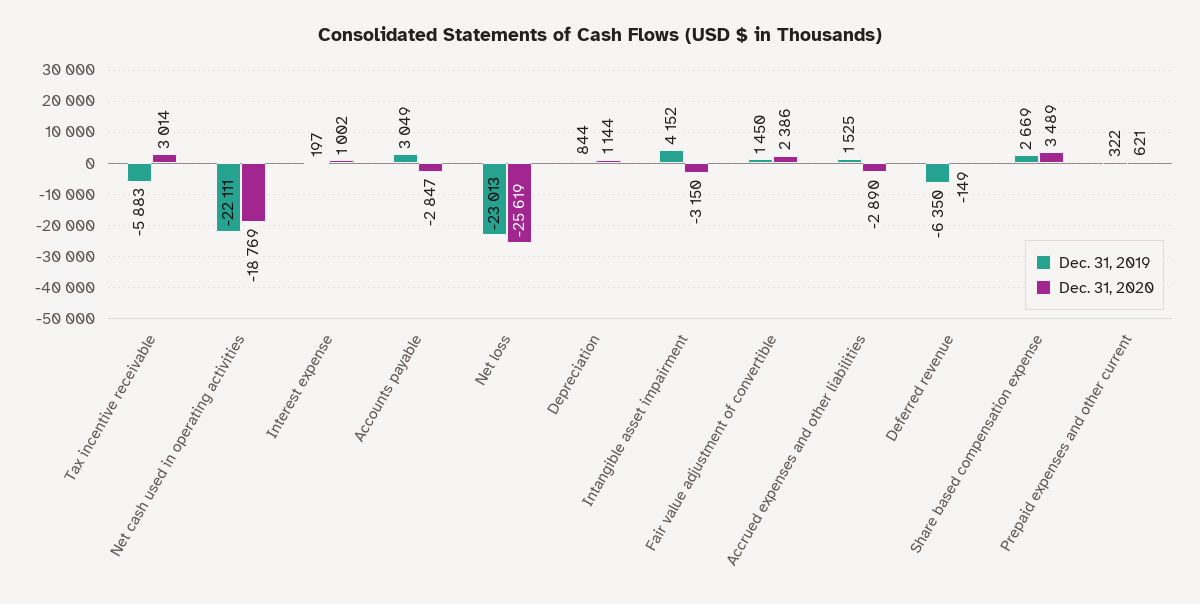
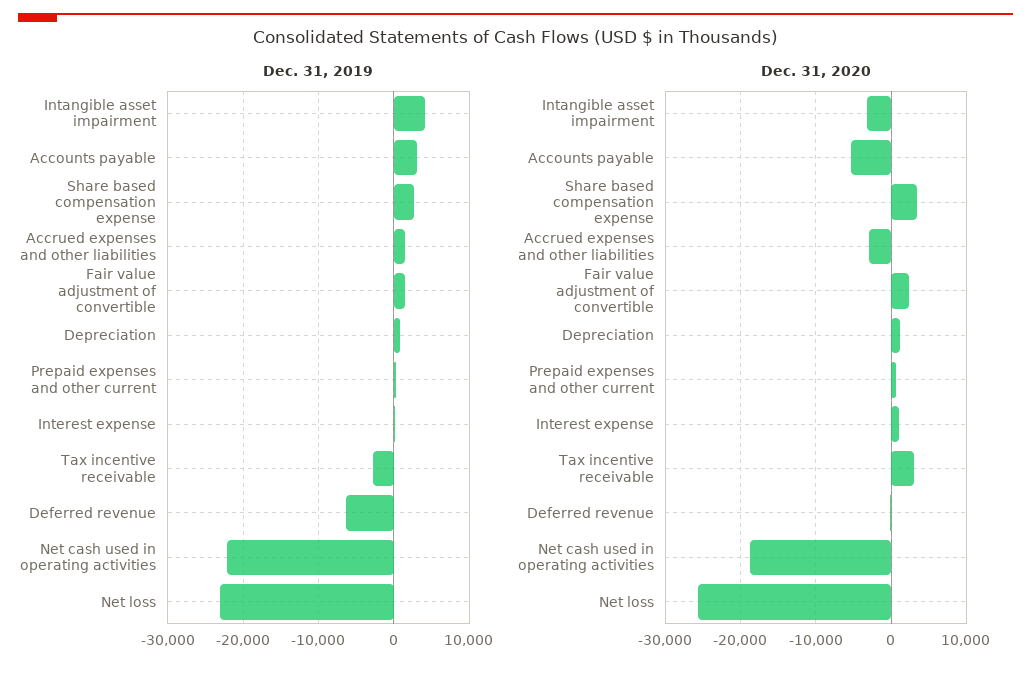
  {
    "Dec. 31, 2019": {
-     "Tax incentive receivable": -5883,
+     "Tax incentive receivable": -3000,
      "Net cash used in operating activities": -22111,
      "Interest expense": 197,
      "Accounts payable": 3049,
      "Net loss": -23013,
      "Depreciation": 844,
      "Intangible asset impairment": 4152,
      "Fair value adjustment of convertible": 1450,
      "Accrued expenses and other liabilities": 1525,
      "Deferred revenue": -6350,
      "Share based compensation expense": 2669,
      "Prepaid expenses and other current": 322
    },
    "Dec. 31, 2020": {
      "Tax incentive receivable": 3014,
      "Net cash used in operating activities": -18769,
      "Interest expense": 1002,
-     "Accounts payable": -2847,
+     "Accounts payable": -5000,
      "Net loss": -25619,
      "Depreciation": 1144,
      "Intangible asset impairment": -3150,
      "Fair value adjustment of convertible": 2386,
      "Accrued expenses and other liabilities": -2890,
      "Deferred revenue": -149,
      "Share based compensation expense": 3489,
      "Prepaid expenses and other current": 621
    }
  }

